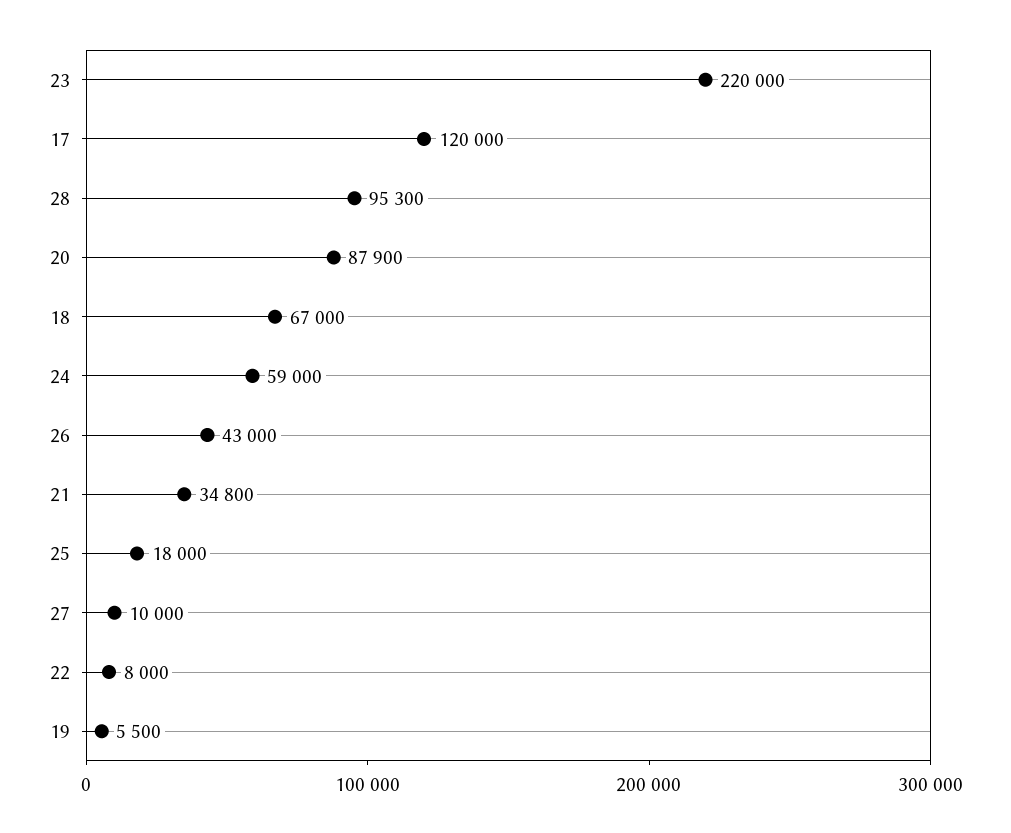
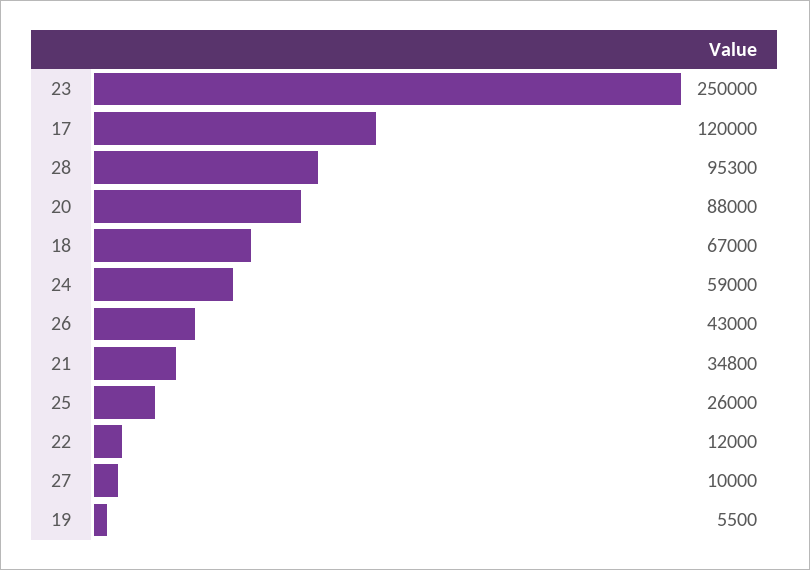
  {
-   "23": 220000,
+   "23": 250000,
    "17": 120000,
    "28": 95300,
-   "20": 87900,
+   "20": 88000,
    "18": 67000,
    "24": 59000,
    "26": 43000,
    "21": 34800,
-   "25": 18000,
+   "25": 26000,
    "27": 10000,
-   "22": 8000,
+   "22": 12000,
    "19": 5500
  }

